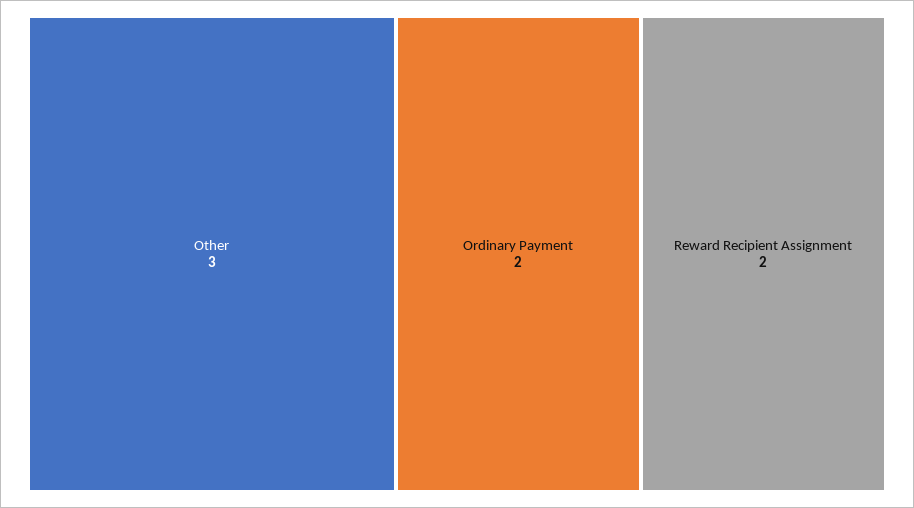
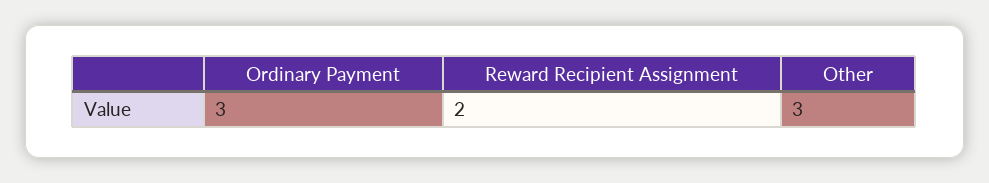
  {
    "Other": 3,
-   "Ordinary Payment": 2,
+   "Ordinary Payment": 3,
    "Reward Recipient Assignment": 2
  }

